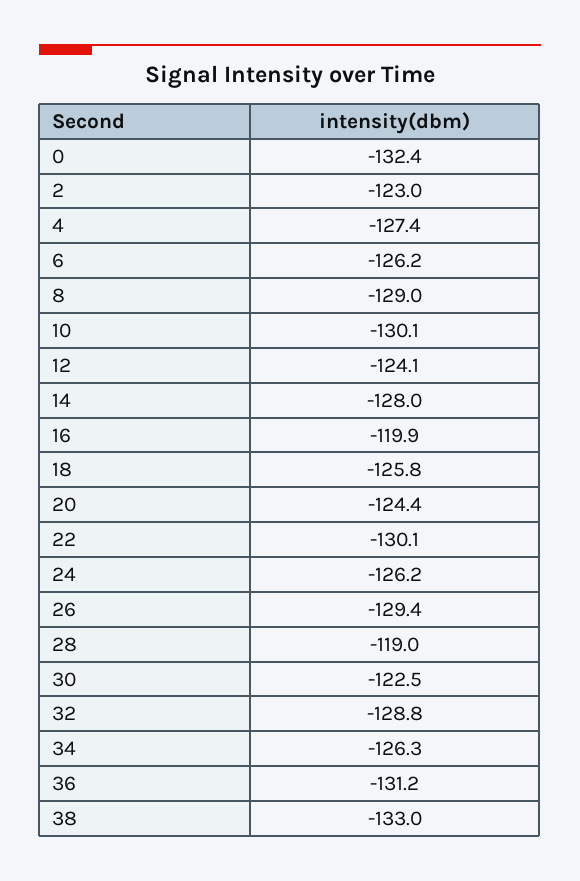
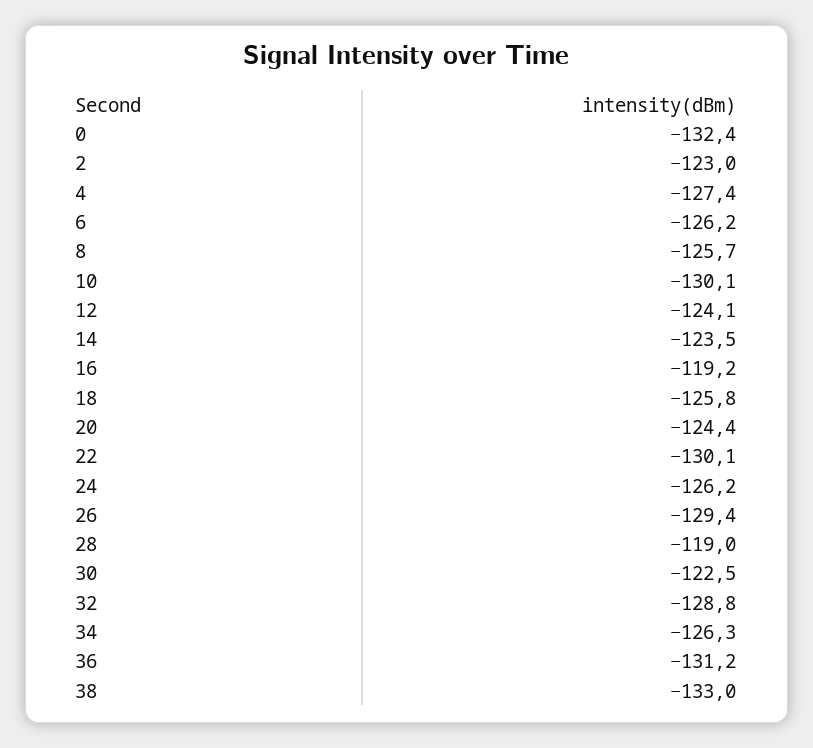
  {
    "0": -132.4,
    "2": -123,
    "4": -127.4,
    "6": -126.2,
-   "8": -129,
+   "8": -125.7,
    "10": -130.1,
    "12": -124.1,
-   "14": -128,
+   "14": -123.5,
-   "16": -119.9,
+   "16": -119.2,
    "18": -125.8,
    "20": -124.4,
    "22": -130.1,
    "24": -126.2,
    "26": -129.4,
    "28": -119,
    "30": -122.5,
    "32": -128.8,
    "34": -126.3,
    "36": -131.2,
    "38": -133
  }

